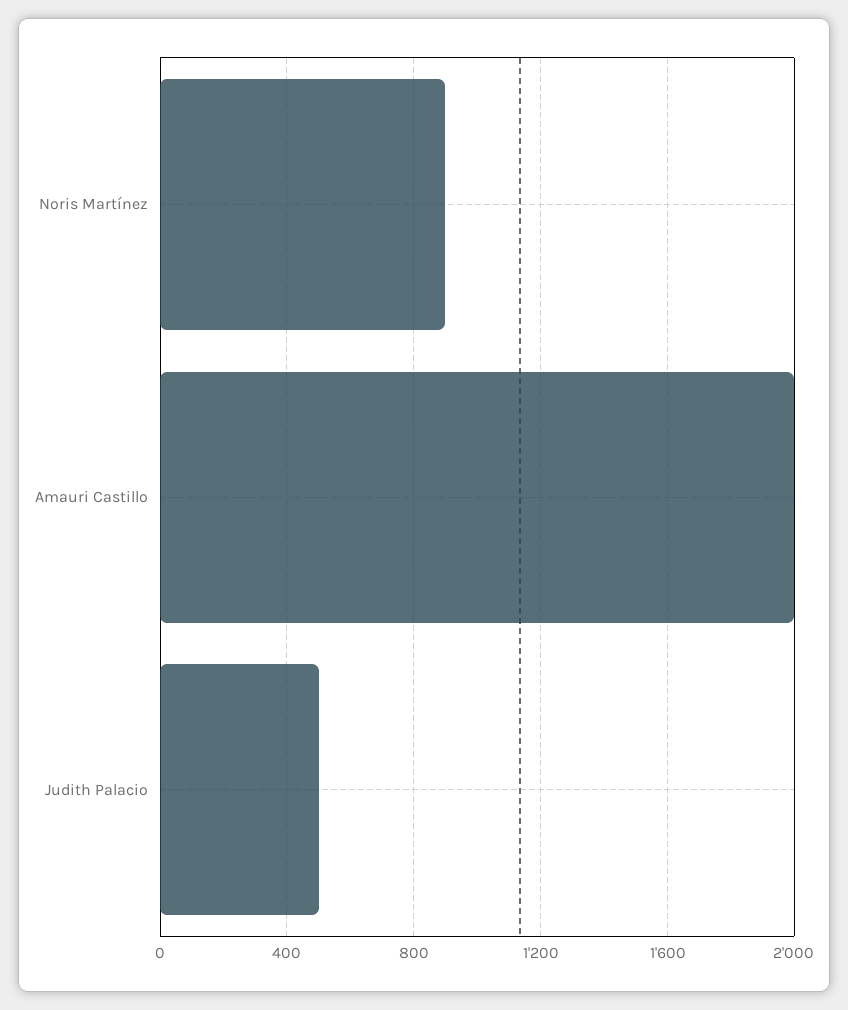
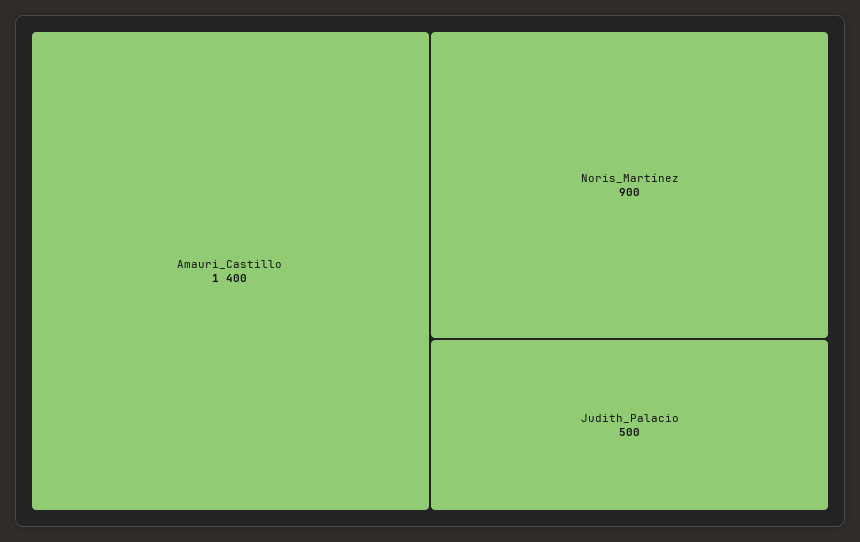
  {
    "Noris Martínez": 900,
-   "Amauri Castillo": 2000,
+   "Amauri Castillo": 1400,
    "Judith Palacio": 500
  }

